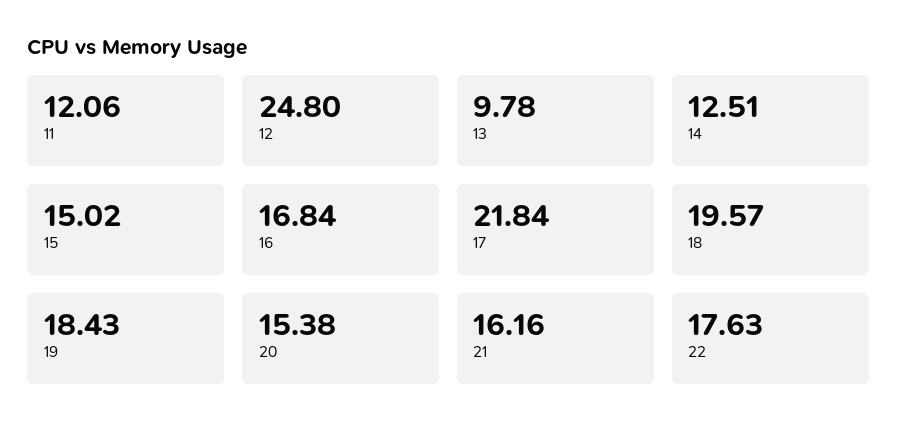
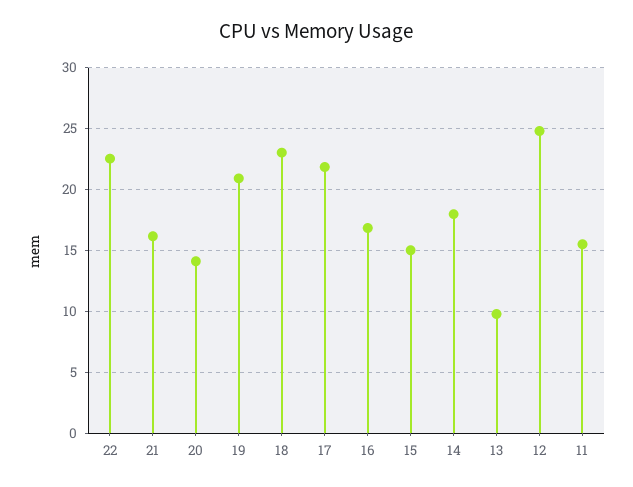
  {
-   "11": 12.06,
+   "11": 15.5,
    "12": 24.8,
    "13": 9.78,
-   "14": 12.51,
+   "14": 18,
    "15": 15.02,
    "16": 16.84,
    "17": 21.84,
-   "18": 19.57,
+   "18": 23,
-   "19": 18.43,
+   "19": 21,
-   "20": 15.38,
+   "20": 14,
    "21": 16.16,
-   "22": 17.63
+   "22": 22.5
  }

